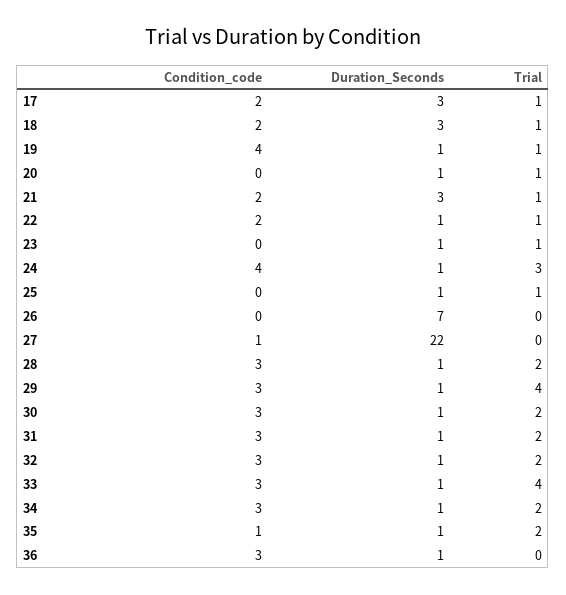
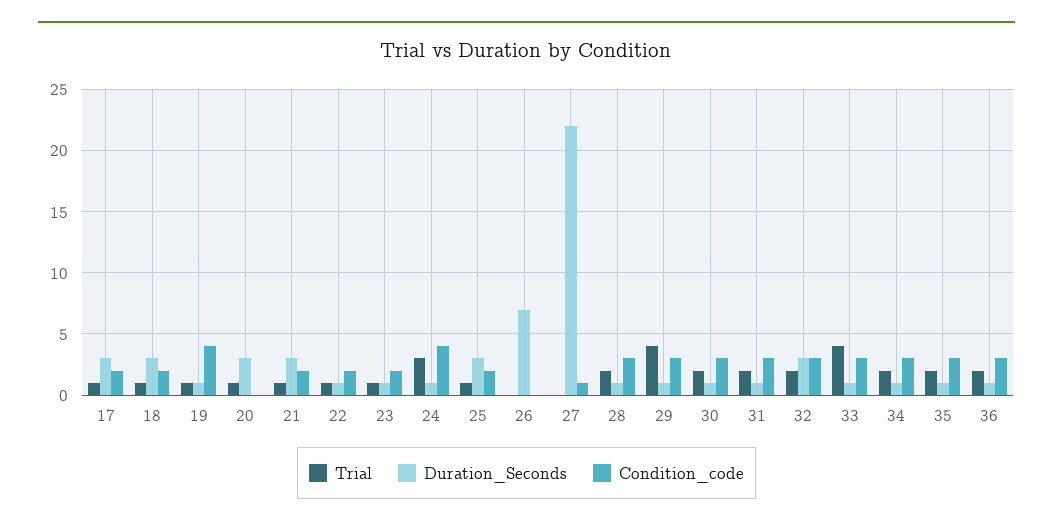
  {
    "Condition_code": {
      "17": 2,
      "18": 2,
      "19": 4,
      "20": 0,
      "21": 2,
      "22": 2,
-     "23": 0,
+     "23": 2,
      "24": 4,
-     "25": 0,
+     "25": 2,
      "26": 0,
      "27": 1,
      "28": 3,
      "29": 3,
      "30": 3,
      "31": 3,
      "32": 3,
      "33": 3,
      "34": 3,
-     "35": 1,
+     "35": 3,
      "36": 3
    },
    "Duration_Seconds": {
      "17": 3,
      "18": 3,
      "19": 1,
-     "20": 1,
+     "20": 3,
      "21": 3,
      "22": 1,
      "23": 1,
      "24": 1,
-     "25": 1,
+     "25": 3,
      "26": 7,
      "27": 22,
      "28": 1,
      "29": 1,
      "30": 1,
      "31": 1,
-     "32": 1,
+     "32": 3,
      "33": 1,
      "34": 1,
      "35": 1,
      "36": 1
    },
    "Trial": {
      "17": 1,
      "18": 1,
      "19": 1,
      "20": 1,
      "21": 1,
      "22": 1,
      "23": 1,
      "24": 3,
      "25": 1,
      "26": 0,
      "27": 0,
      "28": 2,
      "29": 4,
      "30": 2,
      "31": 2,
      "32": 2,
      "33": 4,
      "34": 2,
      "35": 2,
-     "36": 0
+     "36": 2
    }
  }

